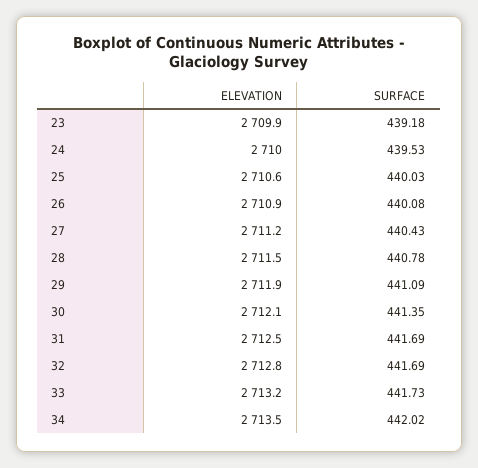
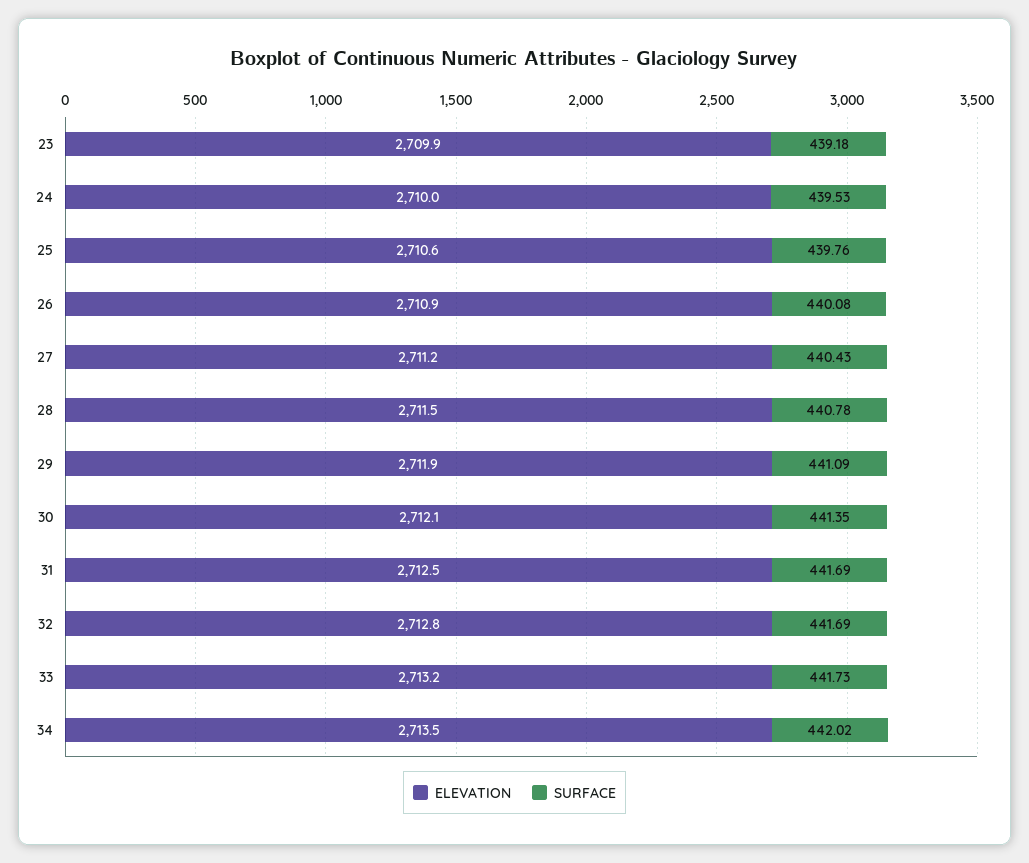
  {
    "ELEVATION": {
      "23": 2709.9,
      "24": 2710,
      "25": 2710.6,
      "26": 2710.9,
      "27": 2711.2,
      "28": 2711.5,
      "29": 2711.9,
      "30": 2712.1,
      "31": 2712.5,
      "32": 2712.8,
      "33": 2713.2,
      "34": 2713.5
    },
    "SURFACE": {
      "23": 439.18,
      "24": 439.53,
-     "25": 440.03,
+     "25": 439.76,
      "26": 440.08,
      "27": 440.43,
      "28": 440.78,
      "29": 441.09,
      "30": 441.35,
      "31": 441.69,
      "32": 441.69,
      "33": 441.73,
      "34": 442.02
    }
  }

